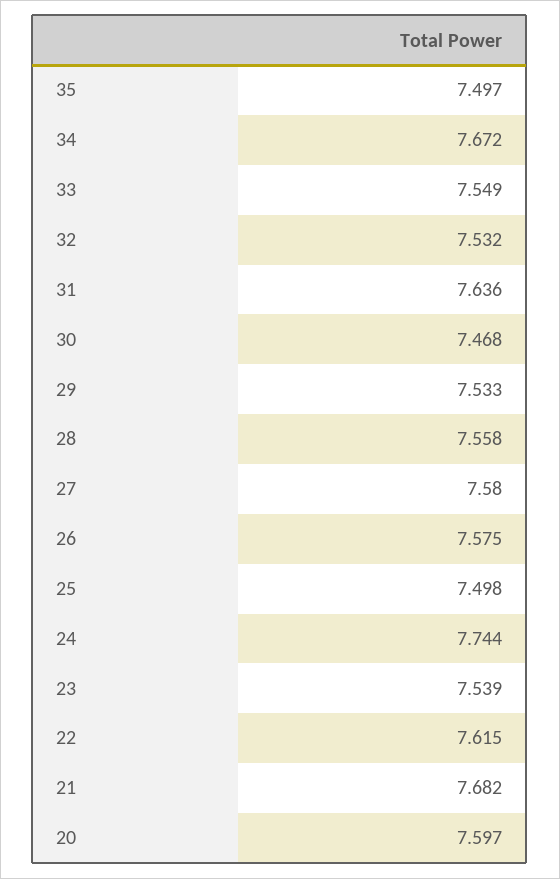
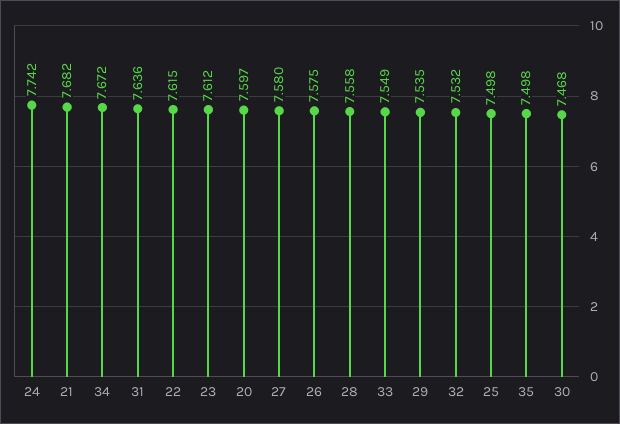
  {
-   "35": 7.497,
+   "35": 7.498,
    "34": 7.672,
    "33": 7.549,
    "32": 7.532,
    "31": 7.636,
    "30": 7.468,
-   "29": 7.533,
+   "29": 7.535,
    "28": 7.558,
    "27": 7.58,
    "26": 7.575,
    "25": 7.498,
-   "24": 7.744,
+   "24": 7.742,
-   "23": 7.539,
+   "23": 7.612,
    "22": 7.615,
    "21": 7.682,
    "20": 7.597
  }

